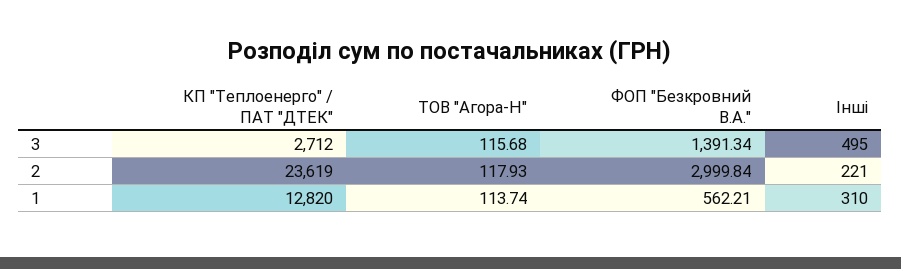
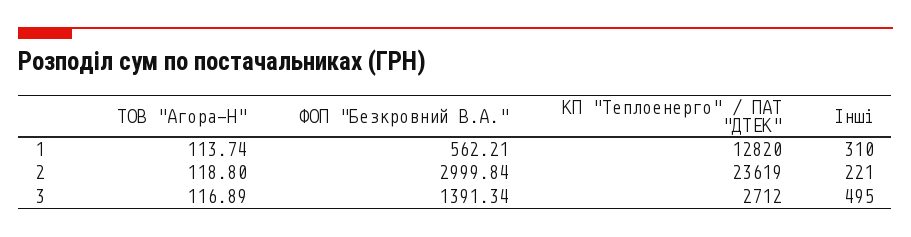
  {
    "КП \"Теплоенерго\" / ПАТ \"ДТЕК\"": {
      "3": 2712,
      "2": 23619,
      "1": 12820
    },
    "ТОВ \"Агора-Н\"": {
-     "3": 115.68,
+     "3": 116.89,
-     "2": 117.93,
+     "2": 118.8,
      "1": 113.74
    },
    "ФОП \"Безкровний В.А.\"": {
      "3": 1391.34,
      "2": 2999.84,
      "1": 562.21
    },
    "Інші": {
      "3": 495,
      "2": 221,
      "1": 310
    }
  }

